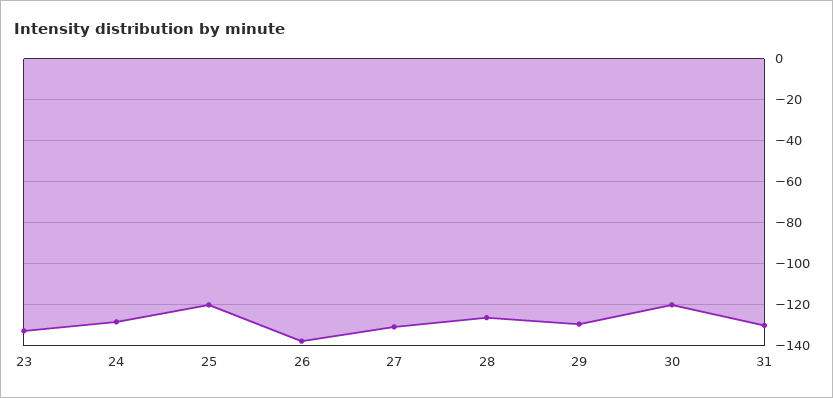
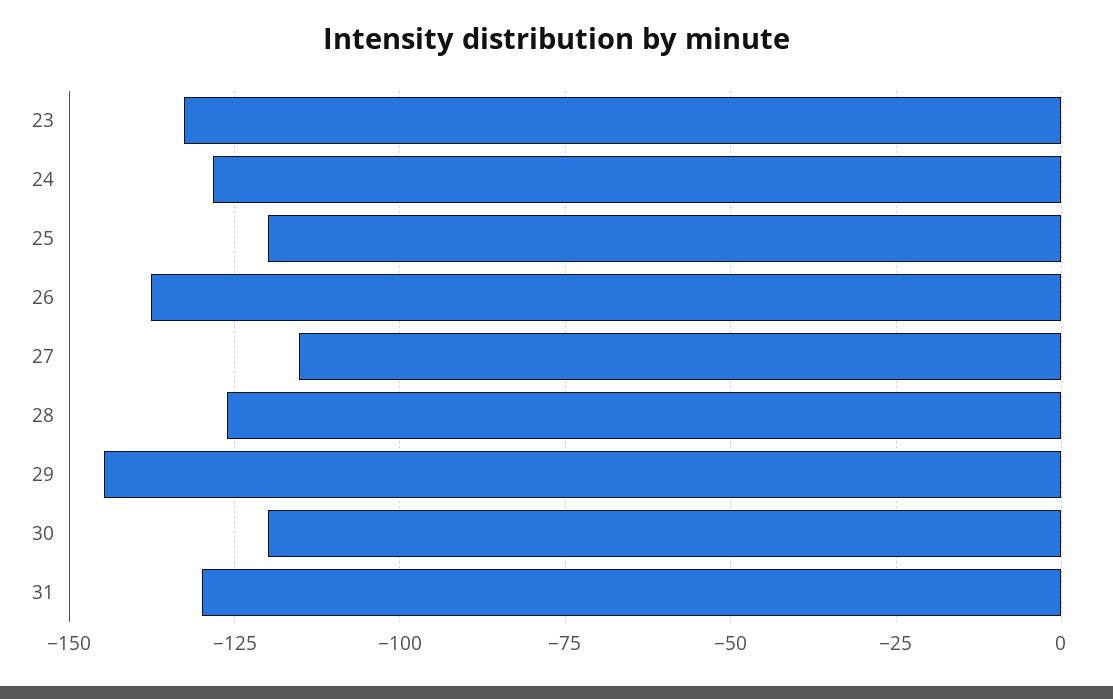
  {
    "23": -132.5,
    "24": -127.5,
    "25": -120,
    "26": -137.5,
-   "27": -130,
+   "27": -115,
    "28": -125,
-   "29": -130,
+   "29": -145,
    "30": -120,
    "31": -130
  }

